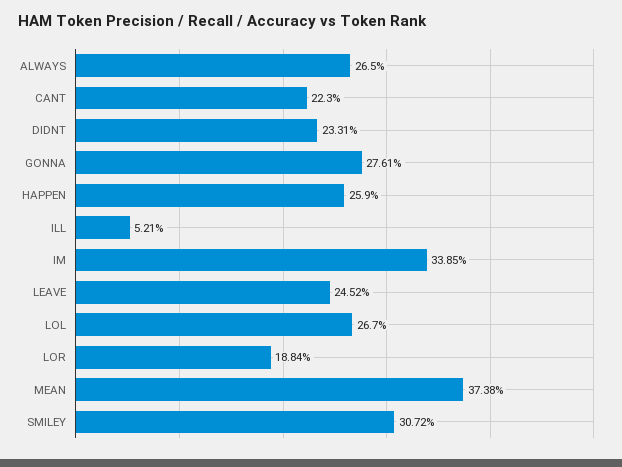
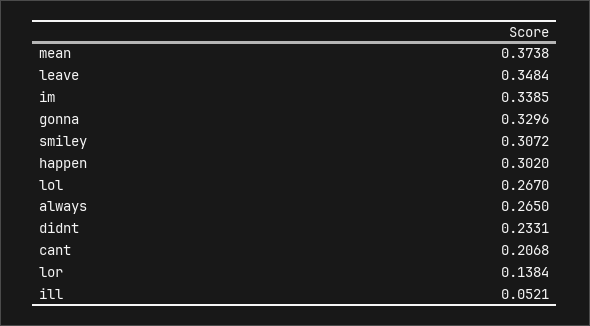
  {
    "ALWAYS": 0.265,
-   "CANT": 0.223,
+   "CANT": 0.2068,
    "DIDNT": 0.2331,
-   "GONNA": 0.2761,
+   "GONNA": 0.3296,
-   "HAPPEN": 0.259,
+   "HAPPEN": 0.302,
    "ILL": 0.0521,
    "IM": 0.3385,
-   "LEAVE": 0.2452,
+   "LEAVE": 0.3484,
    "LOL": 0.267,
-   "LOR": 0.1884,
+   "LOR": 0.1384,
    "MEAN": 0.3738,
    "SMILEY": 0.3072
  }

